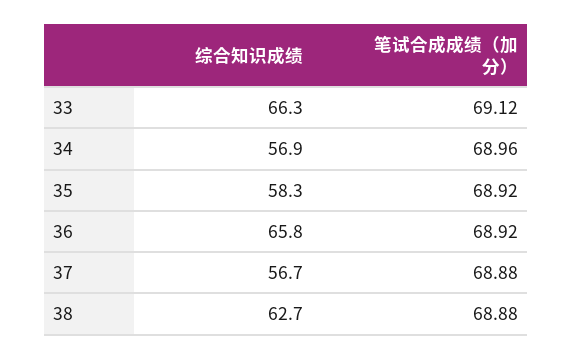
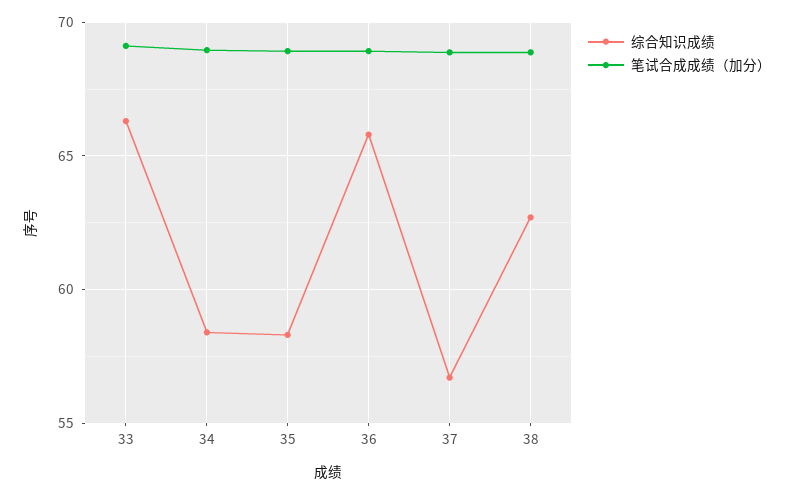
  {
    "综合知识成绩": {
      "33": 66.3,
-     "34": 56.9,
+     "34": 58.5,
      "35": 58.3,
      "36": 65.8,
      "37": 56.7,
      "38": 62.7
    },
    "笔试合成成绩（加分）": {
      "33": 69.12,
      "34": 68.96,
      "35": 68.92,
      "36": 68.92,
      "37": 68.88,
      "38": 68.88
    }
  }

